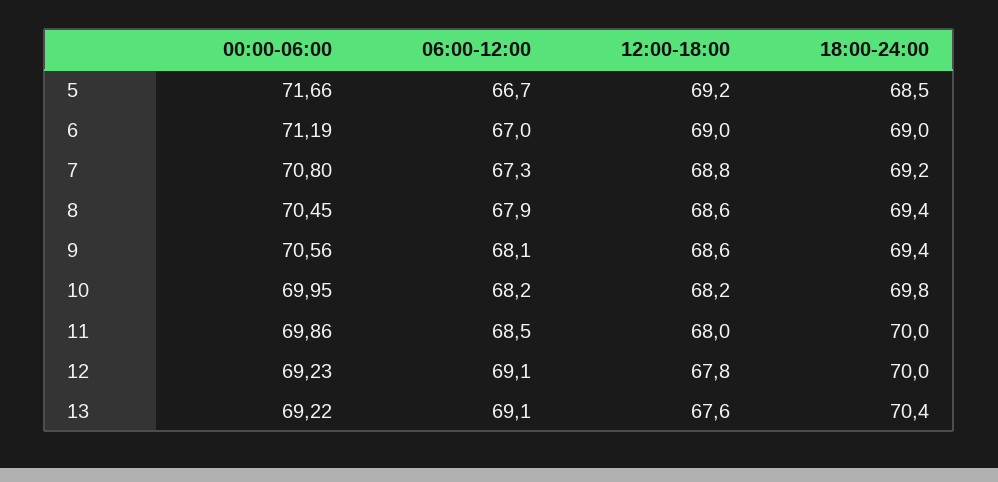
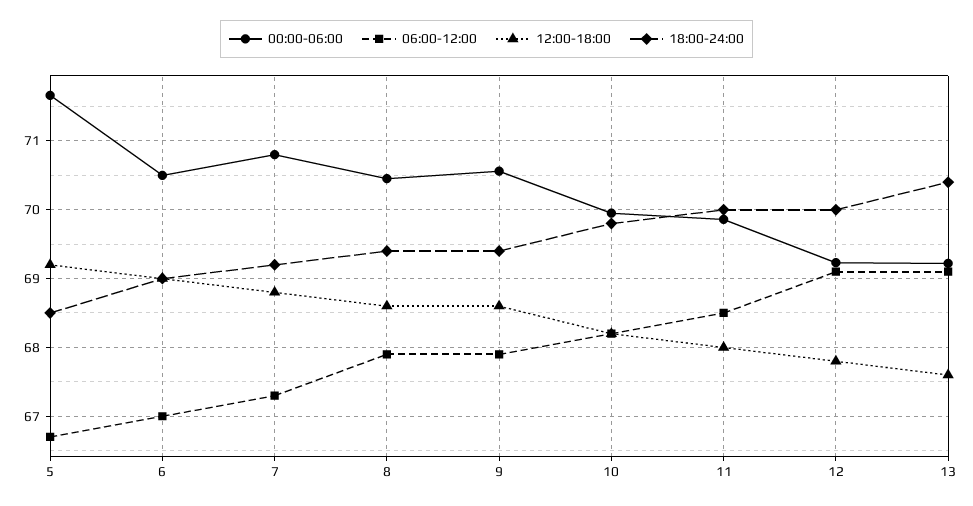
  {
    "00:00-06:00": {
      "5": 71.66,
-     "6": 71.19,
+     "6": 70.5,
      "7": 70.8,
      "8": 70.45,
      "9": 70.56,
      "10": 69.95,
      "11": 69.86,
      "12": 69.23,
      "13": 69.22
    },
    "06:00-12:00": {
      "5": 66.7,
      "6": 67,
      "7": 67.3,
      "8": 67.9,
-     "9": 68.1,
+     "9": 67.9,
      "10": 68.2,
      "11": 68.5,
      "12": 69.1,
      "13": 69.1
    },
    "12:00-18:00": {
      "5": 69.2,
      "6": 69,
      "7": 68.8,
      "8": 68.6,
      "9": 68.6,
      "10": 68.2,
      "11": 68,
      "12": 67.8,
      "13": 67.6
    },
    "18:00-24:00": {
      "5": 68.5,
      "6": 69,
      "7": 69.2,
      "8": 69.4,
      "9": 69.4,
      "10": 69.8,
      "11": 70,
      "12": 70,
      "13": 70.4
    }
  }

